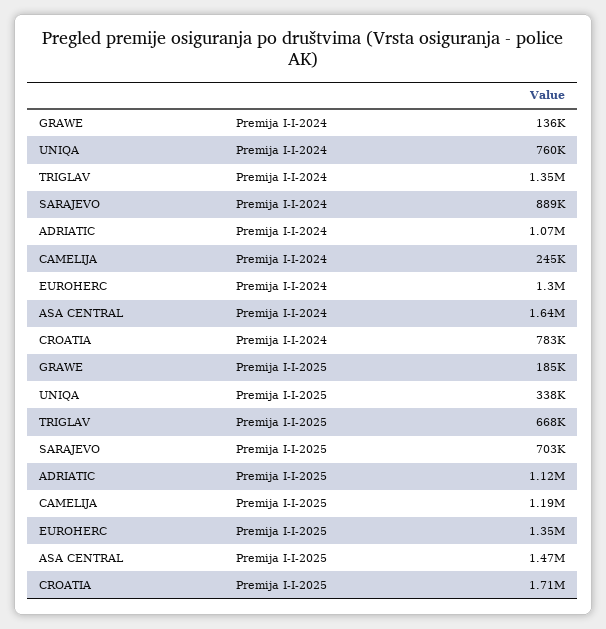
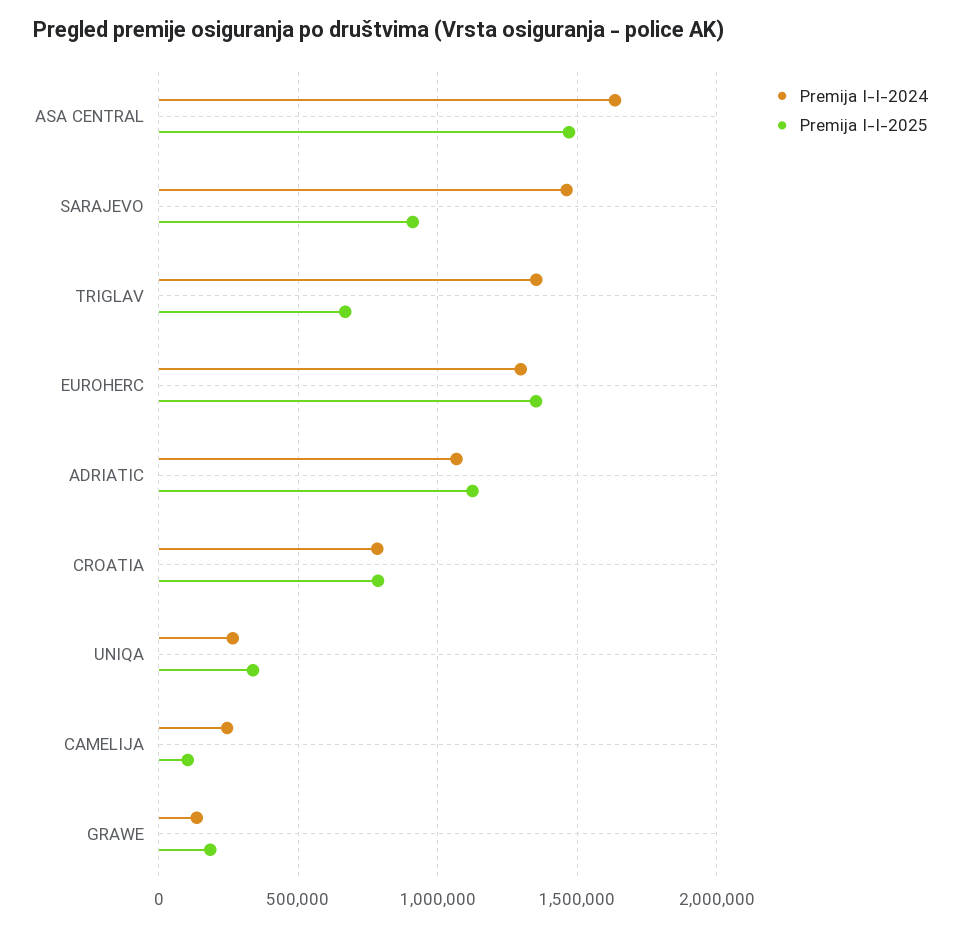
  {
    "Premija I-I-2024": {
      "GRAWE": 136000,
-     "UNIQA": 760000,
+     "UNIQA": 250000,
      "TRIGLAV": 1350000,
-     "SARAJEVO": 889000,
+     "SARAJEVO": 1450000,
      "ADRIATIC": 1070000,
      "CAMELIJA": 245000,
      "EUROHERC": 1300000,
      "ASA CENTRAL": 1640000,
      "CROATIA": 783000
    },
    "Premija I-I-2025": {
      "GRAWE": 185000,
      "UNIQA": 338000,
      "TRIGLAV": 668000,
-     "SARAJEVO": 703000,
+     "SARAJEVO": 900000,
      "ADRIATIC": 1120000,
-     "CAMELIJA": 1190000,
+     "CAMELIJA": 100000,
      "EUROHERC": 1350000,
      "ASA CENTRAL": 1470000,
-     "CROATIA": 1710000
+     "CROATIA": 800000
    }
  }

